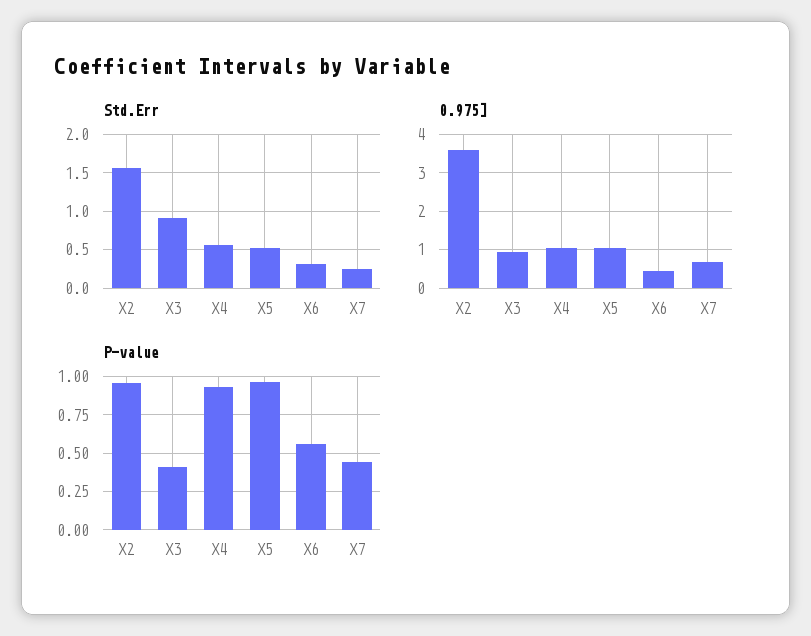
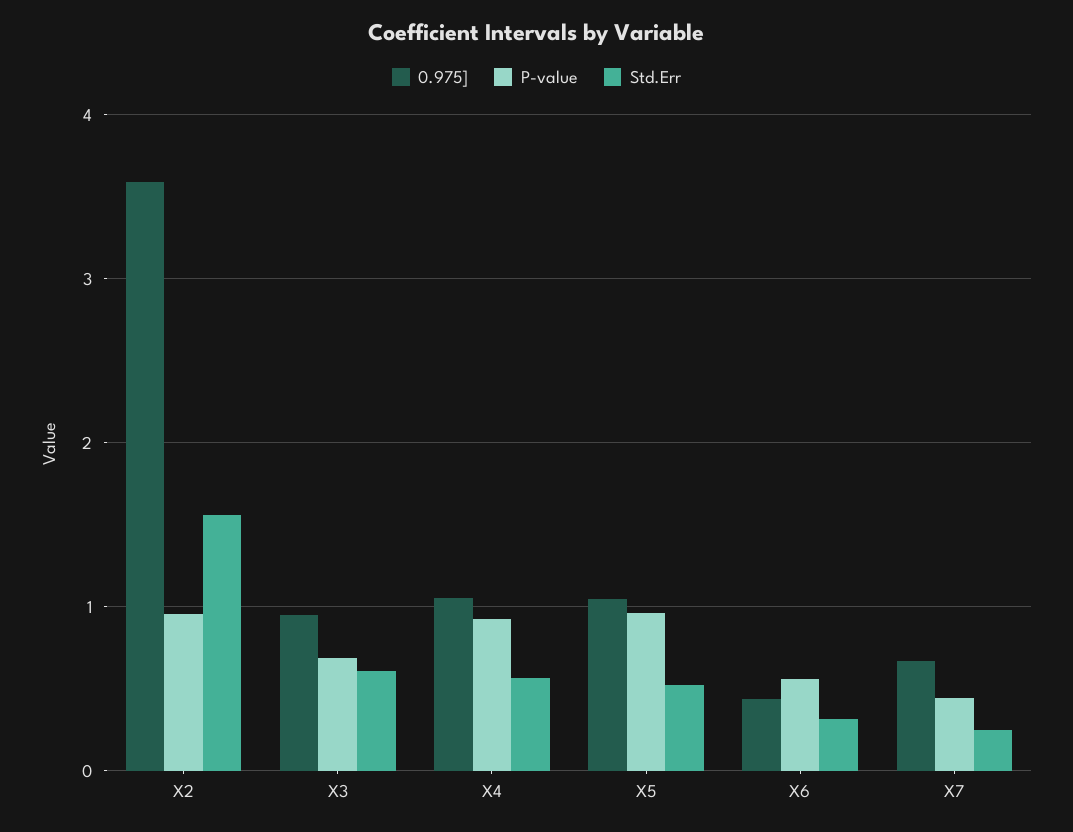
  {
    "Std.Err": {
      "X2": 1.6,
-     "X3": 0.9,
+     "X3": 0.6,
      "X4": 0.6,
      "X5": 0.5,
      "X6": 0.3,
      "X7": 0.2
    },
    "0.975]": {
      "X2": 3.6,
      "X3": 1,
      "X4": 1.1,
      "X5": 1,
      "X6": 0.4,
      "X7": 0.7
    },
    "P-value": {
      "X2": 0.95,
-     "X3": 0.4,
+     "X3": 0.7,
      "X4": 0.95,
      "X5": 0.95,
      "X6": 0.55,
      "X7": 0.45
    }
  }

